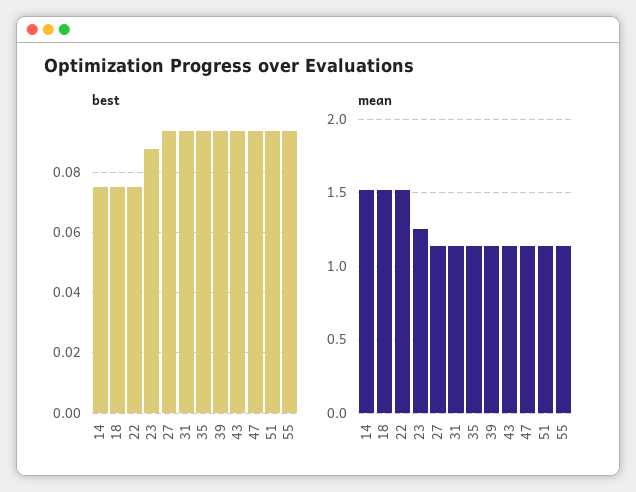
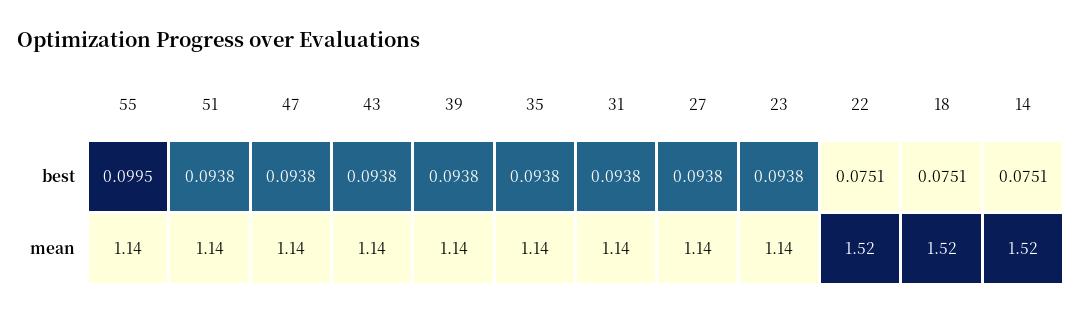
  {
    "best": {
      "14": 0.0751,
      "18": 0.0751,
      "22": 0.0751,
-     "23": 0.088,
+     "23": 0.0938,
      "27": 0.0938,
      "31": 0.0938,
      "35": 0.0938,
      "39": 0.0938,
      "43": 0.0938,
      "47": 0.0938,
      "51": 0.0938,
-     "55": 0.094
+     "55": 0.0995
    },
    "mean": {
      "14": 1.52,
      "18": 1.52,
      "22": 1.52,
-     "23": 1.25,
+     "23": 1.14,
      "27": 1.14,
      "31": 1.14,
      "35": 1.14,
      "39": 1.14,
      "43": 1.14,
      "47": 1.14,
      "51": 1.14,
      "55": 1.14
    }
  }

